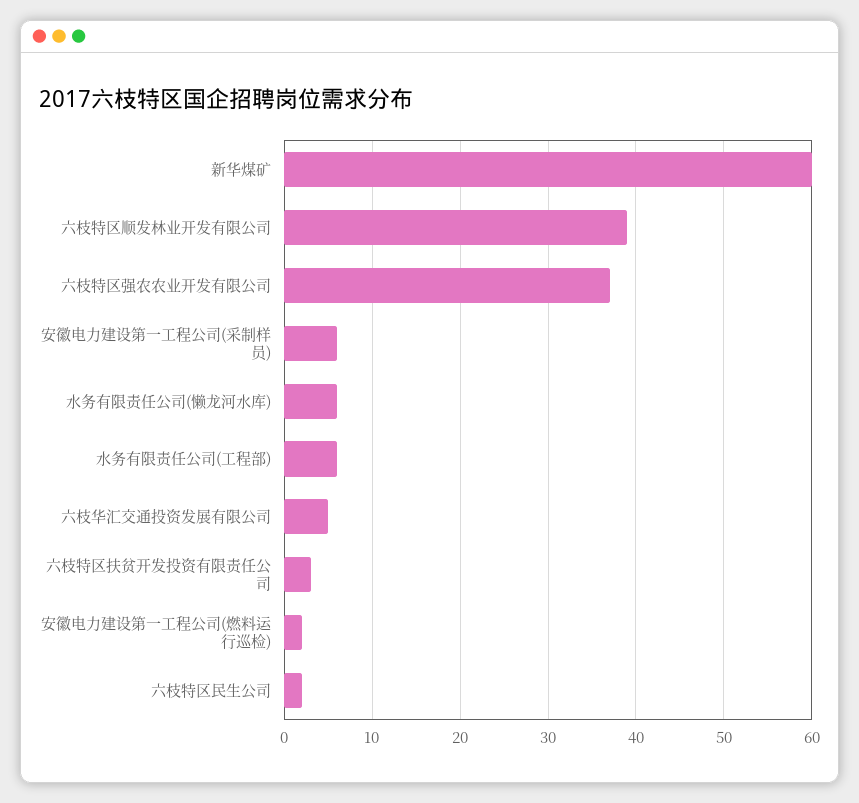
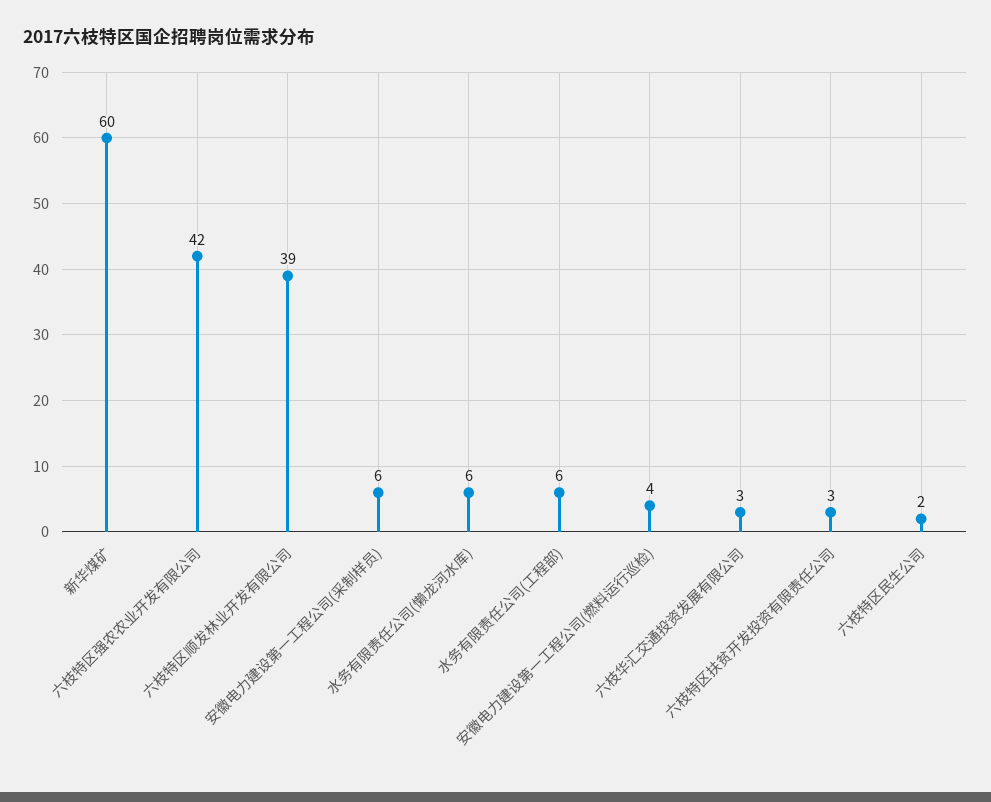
  {
    "新华煤矿": 60,
    "六枝特区顺发林业开发有限公司": 39,
-   "六枝特区强农农业开发有限公司": 37,
+   "六枝特区强农农业开发有限公司": 42,
    "安徽电力建设第一工程公司(采制样员)": 6,
    "水务有限责任公司(懒龙河水库)": 6,
    "水务有限责任公司(工程部)": 6,
-   "六枝华汇交通投资发展有限公司": 5,
+   "六枝华汇交通投资发展有限公司": 3,
    "六枝特区扶贫开发投资有限责任公司": 3,
-   "安徽电力建设第一工程公司(燃料运行巡检)": 2,
+   "安徽电力建设第一工程公司(燃料运行巡检)": 4,
    "六枝特区民生公司": 2
  }

